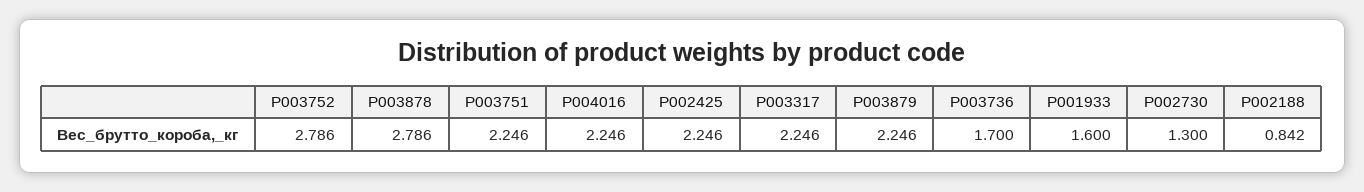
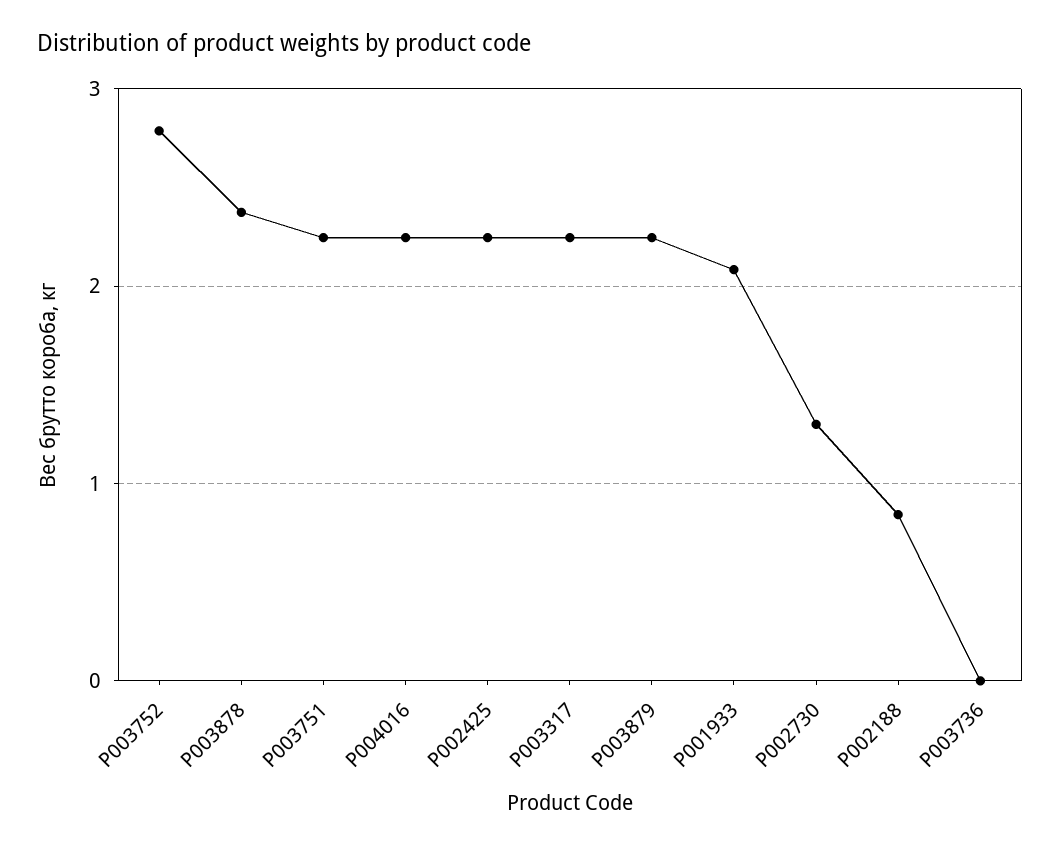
  {
    "P003752": 2.786,
-   "P003878": 2.786,
+   "P003878": 2.4,
    "P003751": 2.246,
    "P004016": 2.246,
    "P002425": 2.246,
    "P003317": 2.246,
    "P003879": 2.246,
-   "P003736": 1.7,
+   "P003736": 0,
-   "P001933": 1.6,
+   "P001933": 2.1,
    "P002730": 1.3,
    "P002188": 0.842
  }

